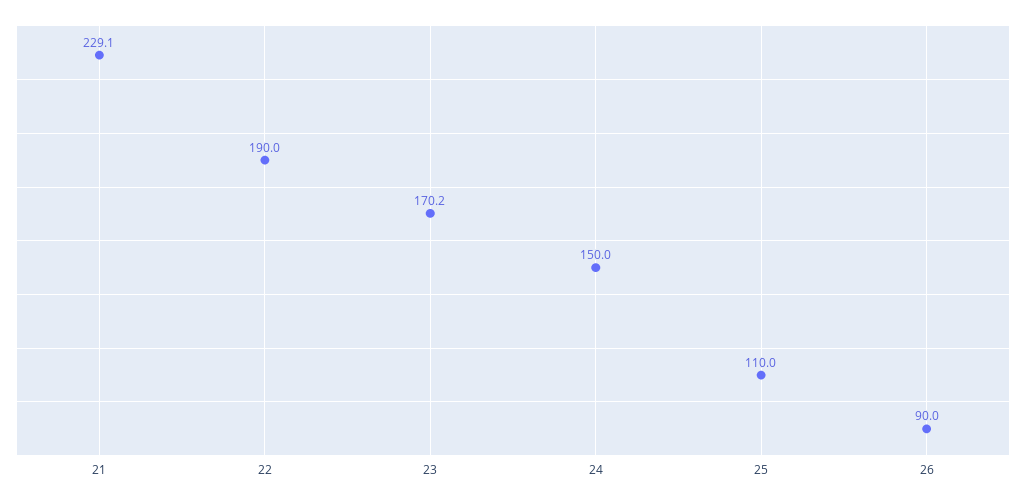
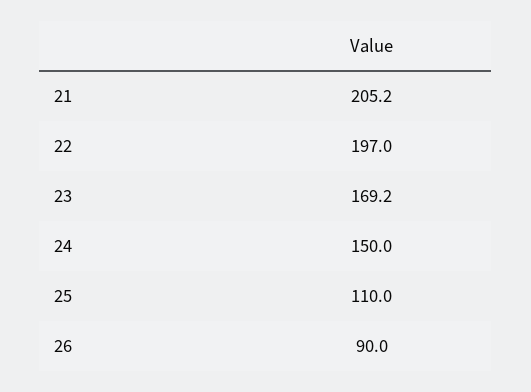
  {
-   "21": 229.1,
+   "21": 205.2,
-   "22": 190,
+   "22": 197,
-   "23": 170.2,
+   "23": 169.2,
    "24": 150,
    "25": 110,
    "26": 90
  }

